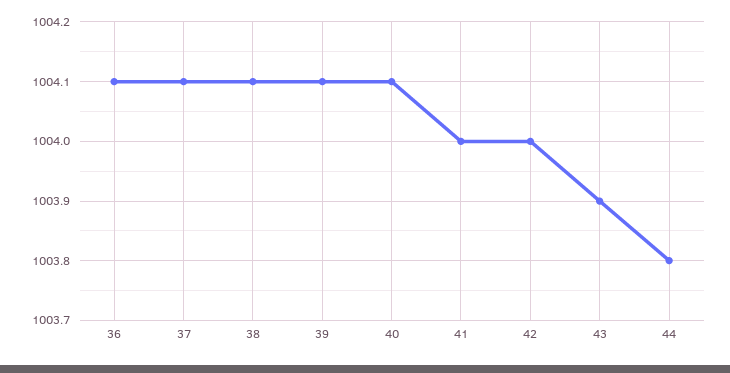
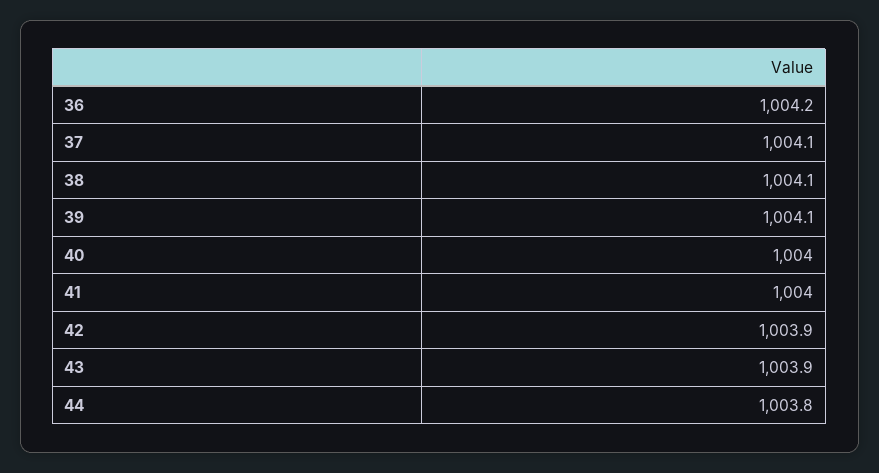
  {
-   "36": 1004.1,
+   "36": 1004.2,
    "37": 1004.1,
    "38": 1004.1,
    "39": 1004.1,
-   "40": 1004.1,
+   "40": 1004,
    "41": 1004,
-   "42": 1004,
+   "42": 1003.9,
    "43": 1003.9,
    "44": 1003.8
  }

